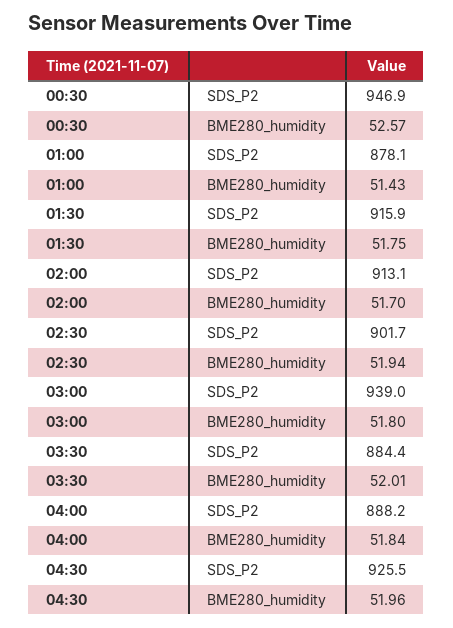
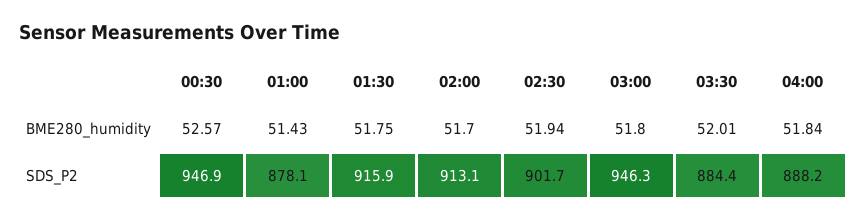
  {
    "00:30": {
      "SDS_P2": 946.9,
      "BME280_humidity": 52.57
    },
    "01:00": {
      "SDS_P2": 878.1,
      "BME280_humidity": 51.43
    },
    "01:30": {
      "SDS_P2": 915.9,
      "BME280_humidity": 51.75
    },
    "02:00": {
      "SDS_P2": 913.1,
      "BME280_humidity": 51.7
    },
    "02:30": {
      "SDS_P2": 901.7,
      "BME280_humidity": 51.94
    },
    "03:00": {
-     "SDS_P2": 939,
+     "SDS_P2": 946.3,
      "BME280_humidity": 51.8
    },
    "03:30": {
      "SDS_P2": 884.4,
      "BME280_humidity": 52.01
    },
    "04:00": {
      "SDS_P2": 888.2,
      "BME280_humidity": 51.84
-   },
+   }
-   "04:30": {
-     "SDS_P2": 925.5,
-     "BME280_humidity": 51.96
-   }
  }

